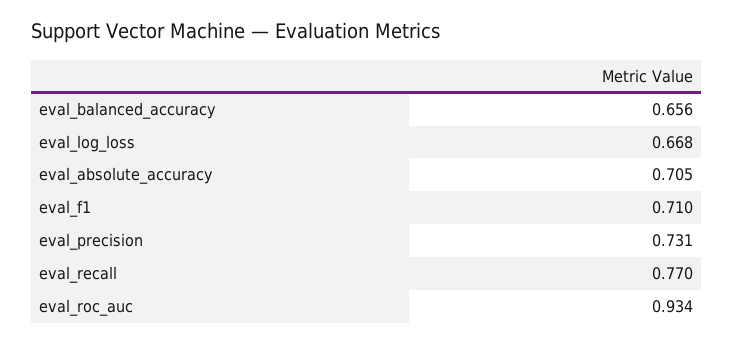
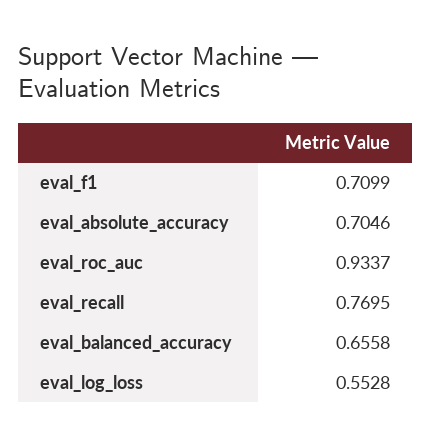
  {
    "eval_balanced_accuracy": 0.6558,
-   "eval_log_loss": 0.668,
+   "eval_log_loss": 0.5528,
    "eval_absolute_accuracy": 0.7046,
    "eval_f1": 0.7099,
-   "eval_precision": 0.731,
    "eval_recall": 0.7695,
    "eval_roc_auc": 0.9337
  }

